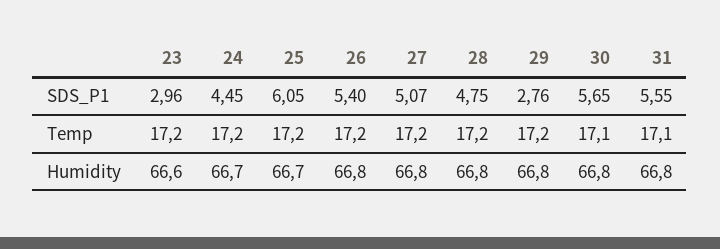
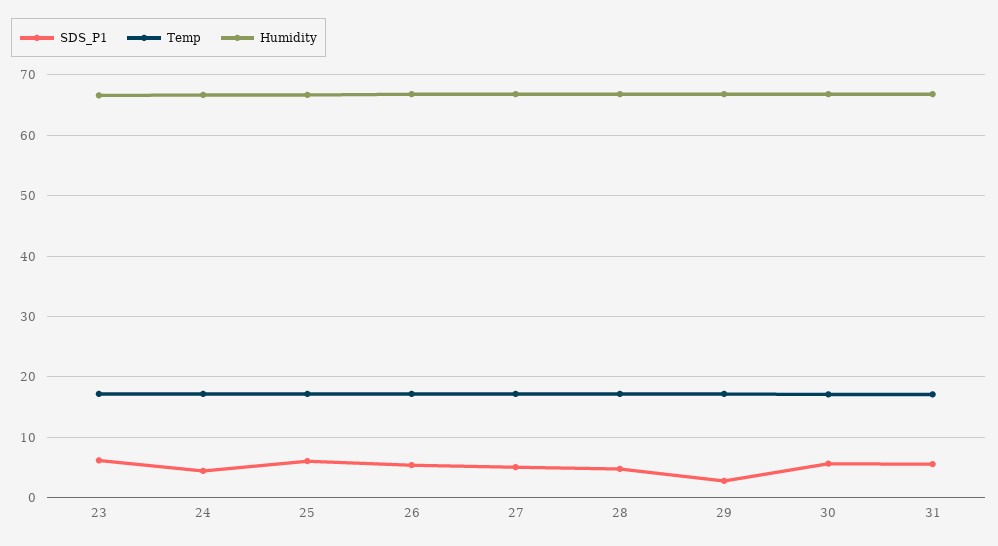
  {
    "SDS_P1": {
-     "23": 2.96,
+     "23": 6,
      "24": 4.45,
      "25": 6.05,
      "26": 5.4,
      "27": 5.07,
      "28": 4.75,
      "29": 2.76,
      "30": 5.65,
      "31": 5.55
    },
    "Temp": {
      "23": 17.2,
      "24": 17.2,
      "25": 17.2,
      "26": 17.2,
      "27": 17.2,
      "28": 17.2,
      "29": 17.2,
      "30": 17.1,
      "31": 17.1
    },
    "Humidity": {
      "23": 66.6,
      "24": 66.7,
      "25": 66.7,
      "26": 66.8,
      "27": 66.8,
      "28": 66.8,
      "29": 66.8,
      "30": 66.8,
      "31": 66.8
    }
  }

